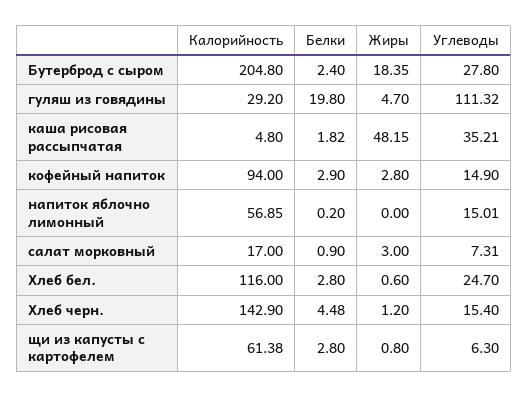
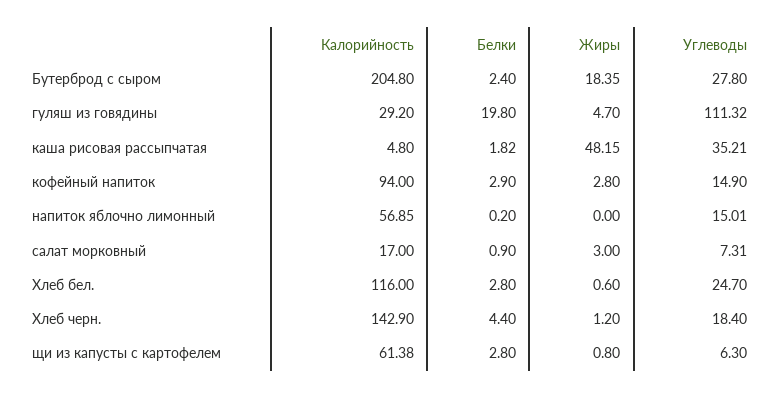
  {
    "Калорийность": {
      "Бутерброд с сыром": 204.8,
      "гуляш из говядины": 29.2,
      "каша рисовая рассыпчатая": 4.8,
      "кофейный напиток": 94,
      "напиток яблочно лимонный": 56.85,
      "салат морковный": 17,
      "Хлеб бел.": 116,
      "Хлеб черн.": 142.9,
      "щи из капусты с картофелем": 61.38
    },
    "Белки": {
      "Бутерброд с сыром": 2.4,
      "гуляш из говядины": 19.8,
      "каша рисовая рассыпчатая": 1.82,
      "кофейный напиток": 2.9,
      "напиток яблочно лимонный": 0.2,
      "салат морковный": 0.9,
      "Хлеб бел.": 2.8,
-     "Хлеб черн.": 4.48,
+     "Хлеб черн.": 4.4,
      "щи из капусты с картофелем": 2.8
    },
    "Жиры": {
      "Бутерброд с сыром": 18.35,
      "гуляш из говядины": 4.7,
      "каша рисовая рассыпчатая": 48.15,
      "кофейный напиток": 2.8,
      "напиток яблочно лимонный": 0,
      "салат морковный": 3,
      "Хлеб бел.": 0.6,
      "Хлеб черн.": 1.2,
      "щи из капусты с картофелем": 0.8
    },
    "Углеводы": {
      "Бутерброд с сыром": 27.8,
      "гуляш из говядины": 111.32,
      "каша рисовая рассыпчатая": 35.21,
      "кофейный напиток": 14.9,
      "напиток яблочно лимонный": 15.01,
      "салат морковный": 7.31,
      "Хлеб бел.": 24.7,
-     "Хлеб черн.": 15.4,
+     "Хлеб черн.": 18.4,
      "щи из капусты с картофелем": 6.3
    }
  }

